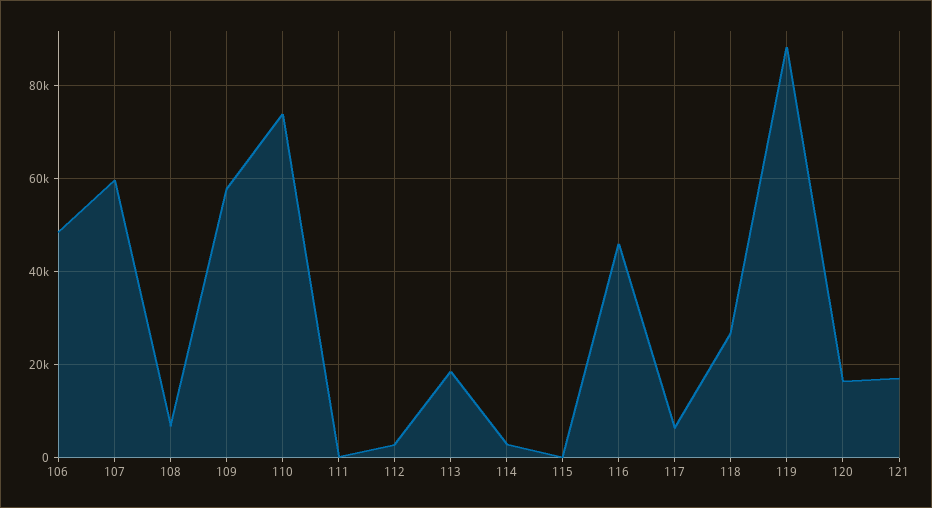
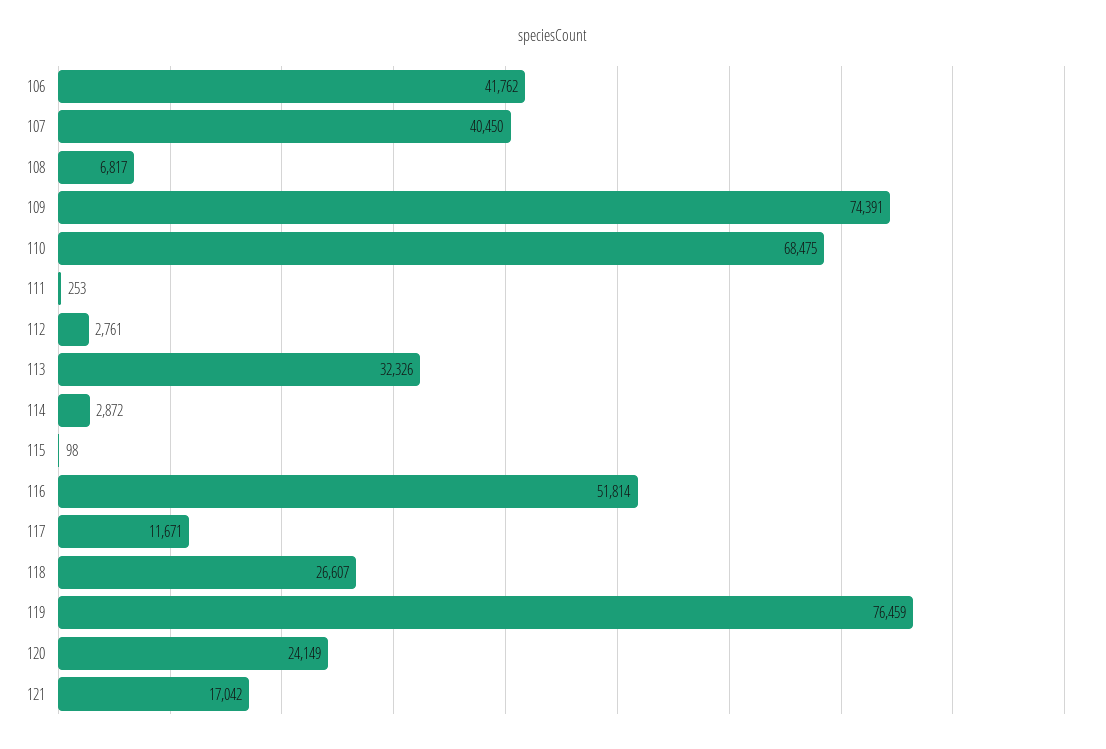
  {
-   "106": 48000,
+   "106": 41762,
-   "107": 60000,
+   "107": 40450,
    "108": 6817,
-   "109": 58000,
+   "109": 74391,
-   "110": 74000,
+   "110": 68475,
    "111": 253,
    "112": 2761,
-   "113": 18000,
+   "113": 32326,
    "114": 2872,
    "115": 98,
-   "116": 46000,
+   "116": 51814,
-   "117": 6000,
+   "117": 11671,
    "118": 26607,
-   "119": 88000,
+   "119": 76459,
-   "120": 16000,
+   "120": 24149,
    "121": 17042
  }

